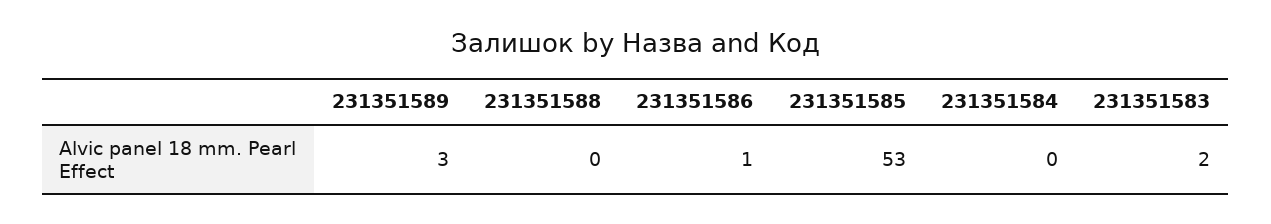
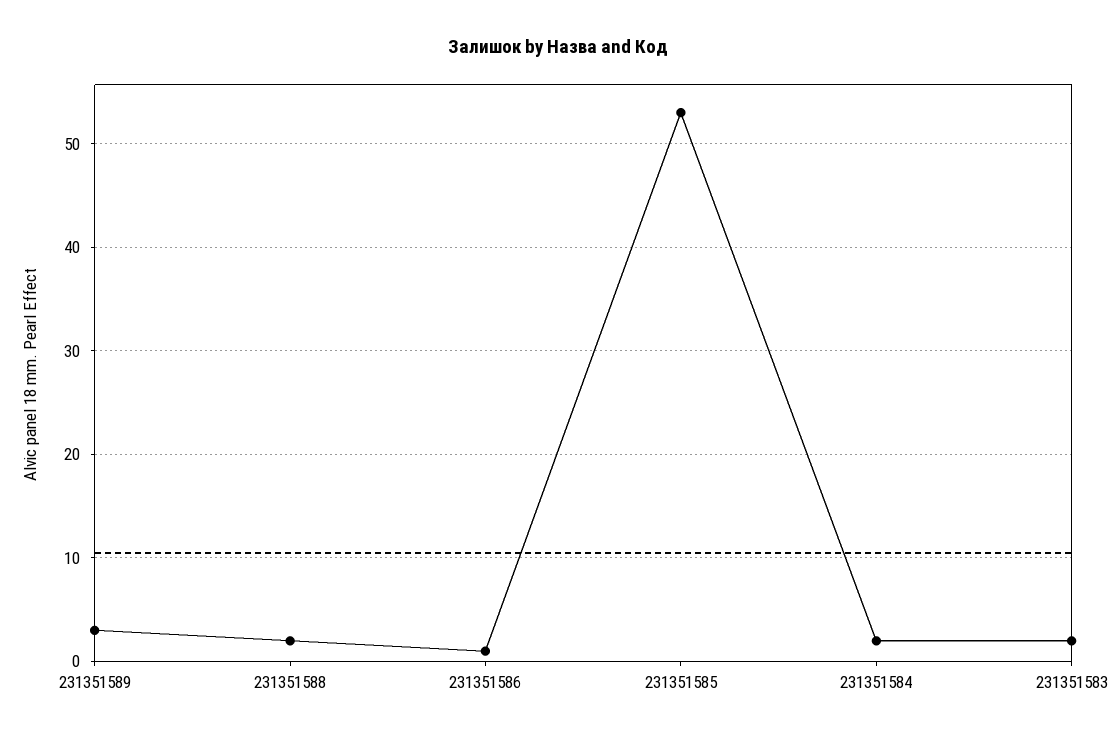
  {
    "231351589": 3,
-   "231351588": 0,
+   "231351588": 2,
    "231351586": 1,
    "231351585": 53,
-   "231351584": 0,
+   "231351584": 2,
    "231351583": 2
  }

